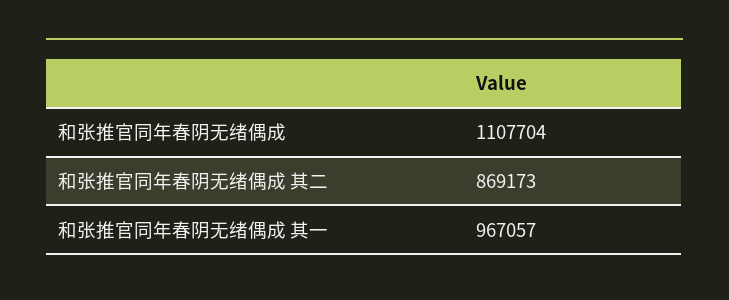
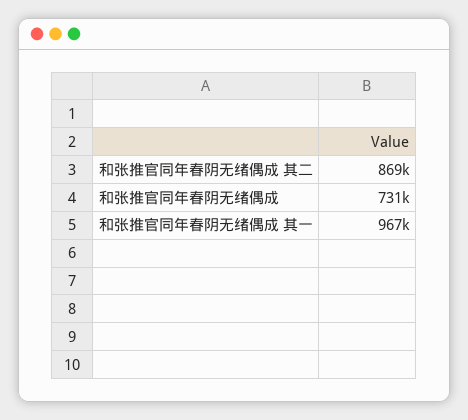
  {
-   "和张推官同年春阴无绪偶成": 1107704,
+   "和张推官同年春阴无绪偶成": 731000,
    "和张推官同年春阴无绪偶成 其二": 869173,
    "和张推官同年春阴无绪偶成 其一": 967057
  }

